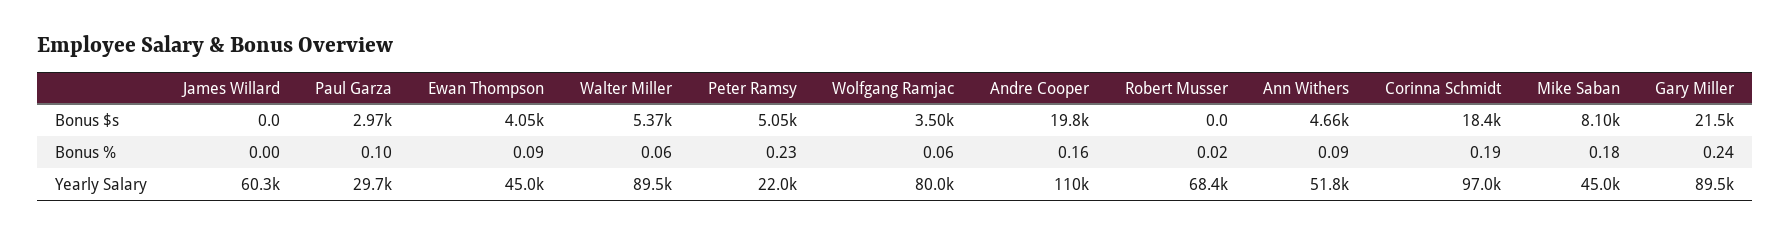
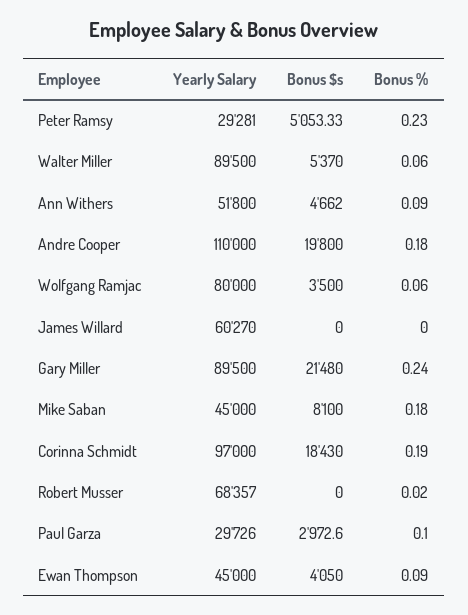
  {
    "James Willard": {
      "Bonus $s": 0,
      "Bonus %": 0,
      "Yearly Salary": 60270
    },
    "Paul Garza": {
      "Bonus $s": 2972.6,
      "Bonus %": 0.1,
      "Yearly Salary": 29726
    },
    "Ewan Thompson": {
      "Bonus $s": 4050,
      "Bonus %": 0.09,
      "Yearly Salary": 45000
    },
    "Walter Miller": {
      "Bonus $s": 5370,
      "Bonus %": 0.06,
      "Yearly Salary": 89500
    },
    "Peter Ramsy": {
      "Bonus $s": 5053.33,
      "Bonus %": 0.23,
-     "Yearly Salary": 22000
+     "Yearly Salary": 29281
    },
    "Wolfgang Ramjac": {
      "Bonus $s": 3500,
      "Bonus %": 0.06,
      "Yearly Salary": 80000
    },
    "Andre Cooper": {
      "Bonus $s": 19800,
-     "Bonus %": 0.16,
+     "Bonus %": 0.18,
      "Yearly Salary": 110000
    },
    "Robert Musser": {
      "Bonus $s": 0,
      "Bonus %": 0.02,
      "Yearly Salary": 68357
    },
    "Ann Withers": {
      "Bonus $s": 4662,
      "Bonus %": 0.09,
      "Yearly Salary": 51800
    },
    "Corinna Schmidt": {
      "Bonus $s": 18430,
      "Bonus %": 0.19,
      "Yearly Salary": 97000
    },
    "Mike Saban": {
      "Bonus $s": 8100,
      "Bonus %": 0.18,
      "Yearly Salary": 45000
    },
    "Gary Miller": {
      "Bonus $s": 21480,
      "Bonus %": 0.24,
      "Yearly Salary": 89500
    }
  }

